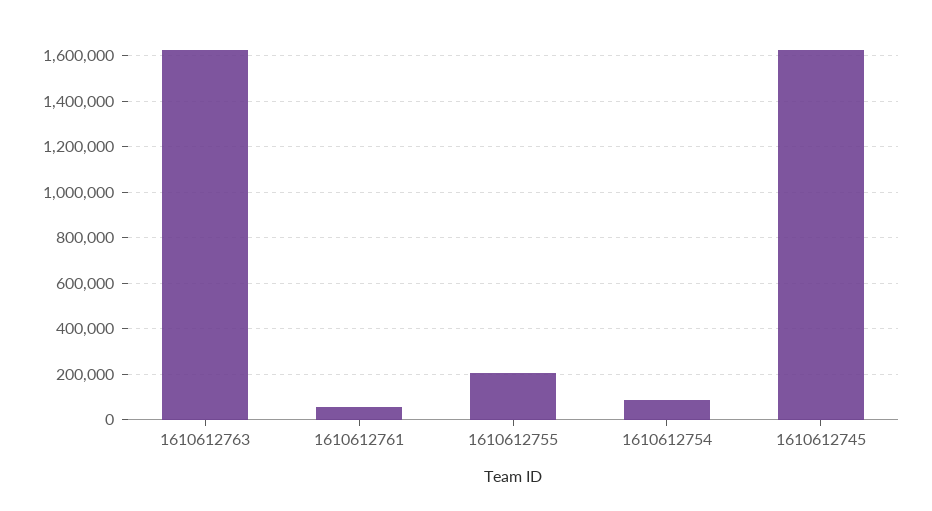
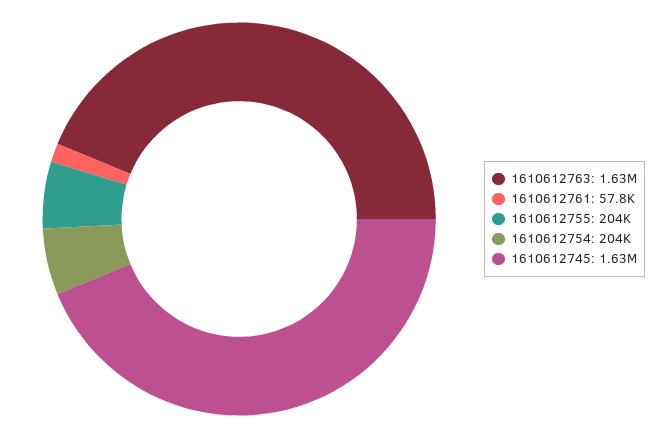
  {
    "1610612763": 1630000,
    "1610612761": 57800,
    "1610612755": 204000,
-   "1610612754": 100000,
+   "1610612754": 204000,
    "1610612745": 1630000
  }

